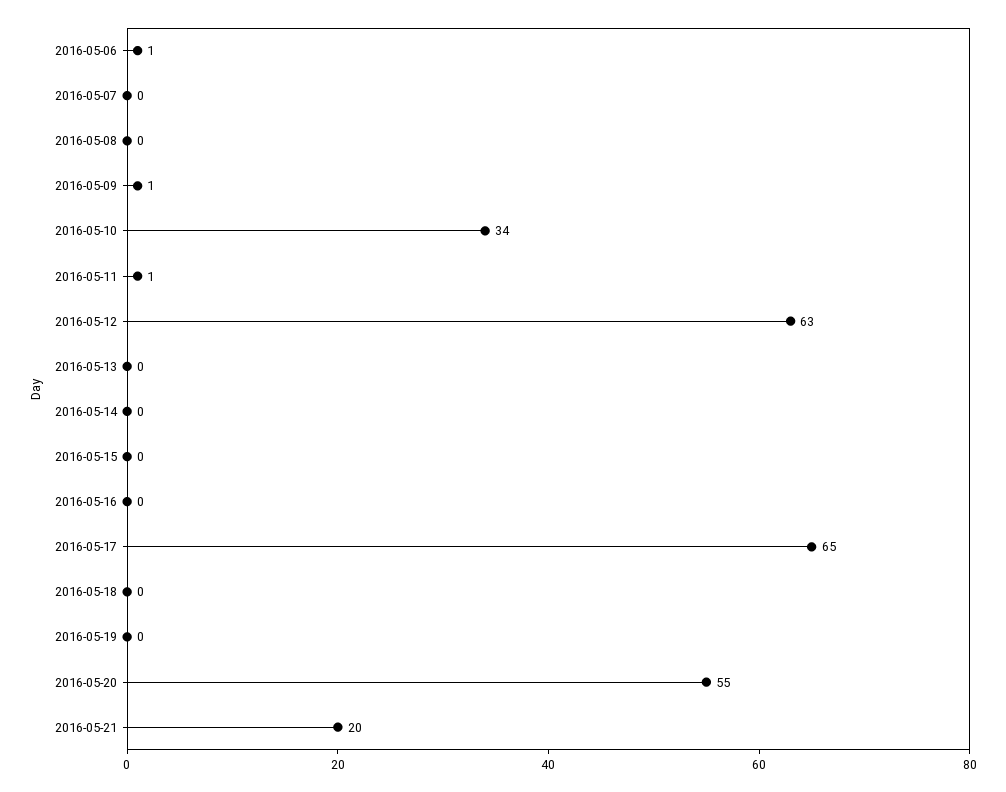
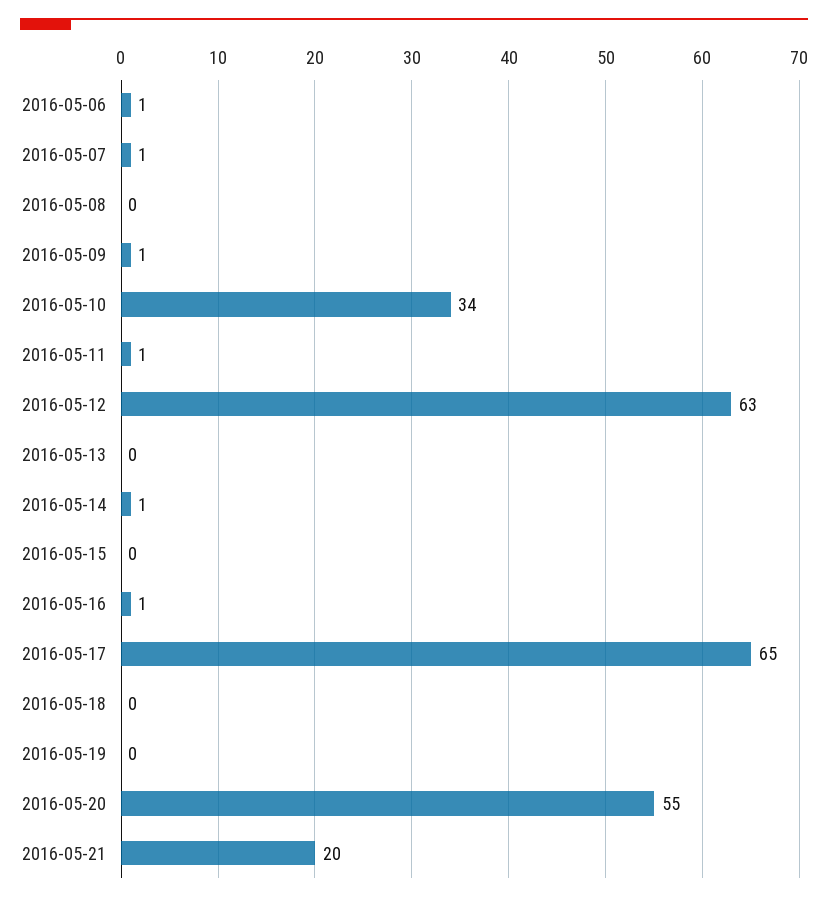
  {
    "2016-05-06": 1,
-   "2016-05-07": 0,
+   "2016-05-07": 1,
    "2016-05-08": 0,
    "2016-05-09": 1,
    "2016-05-10": 34,
    "2016-05-11": 1,
    "2016-05-12": 63,
    "2016-05-13": 0,
-   "2016-05-14": 0,
+   "2016-05-14": 1,
    "2016-05-15": 0,
-   "2016-05-16": 0,
+   "2016-05-16": 1,
    "2016-05-17": 65,
    "2016-05-18": 0,
    "2016-05-19": 0,
    "2016-05-20": 55,
    "2016-05-21": 20
  }

